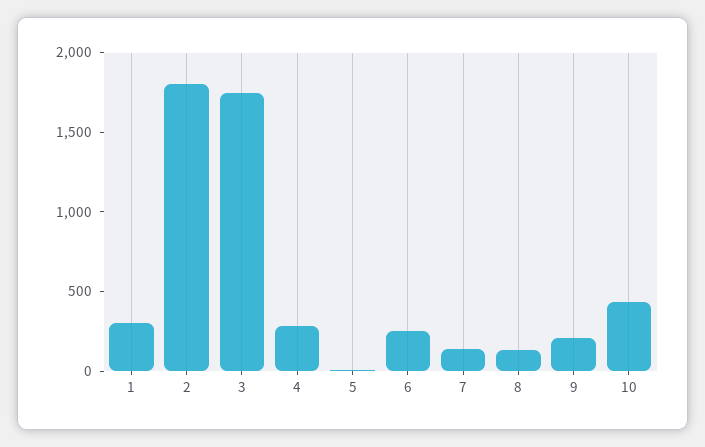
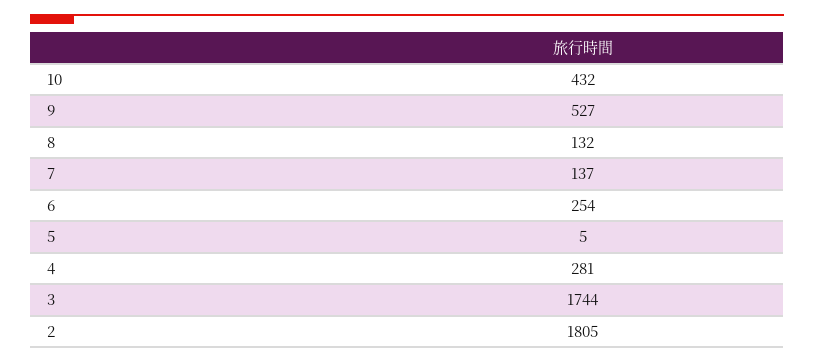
  {
-   "1": 300,
    "2": 1805,
    "3": 1744,
    "4": 281,
    "5": 5,
    "6": 254,
    "7": 137,
    "8": 132,
-   "9": 200,
+   "9": 527,
    "10": 432
  }

